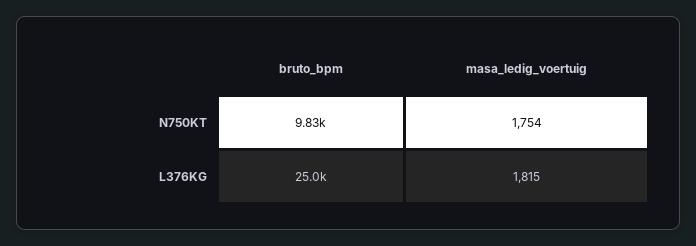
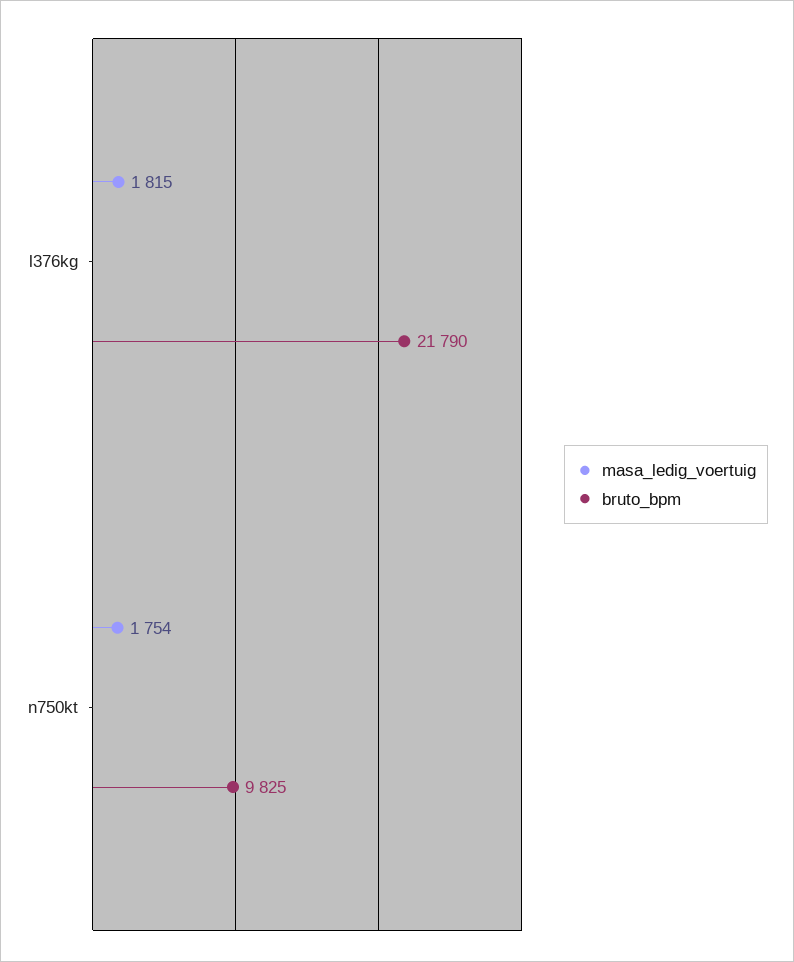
  {
    "bruto_bpm": {
      "N750KT": 9825,
-     "L376KG": 25000
+     "L376KG": 21790
    },
    "masa_ledig_voertuig": {
      "N750KT": 1754,
      "L376KG": 1815
    }
  }

